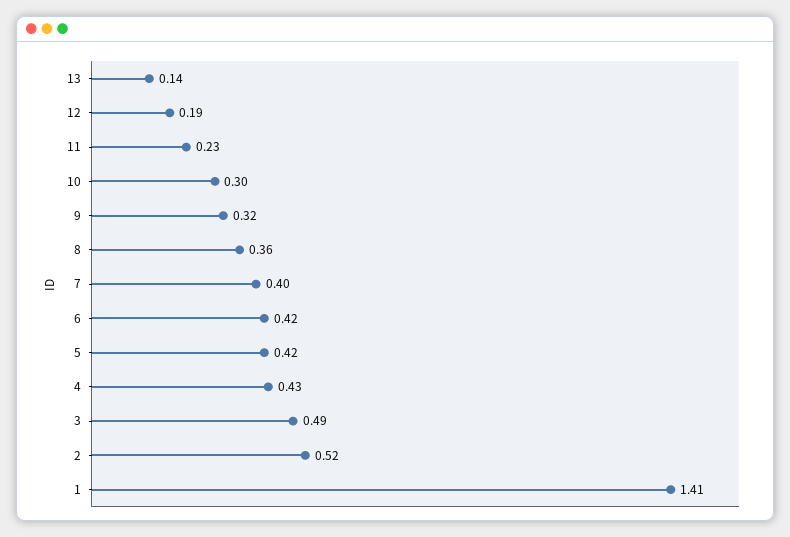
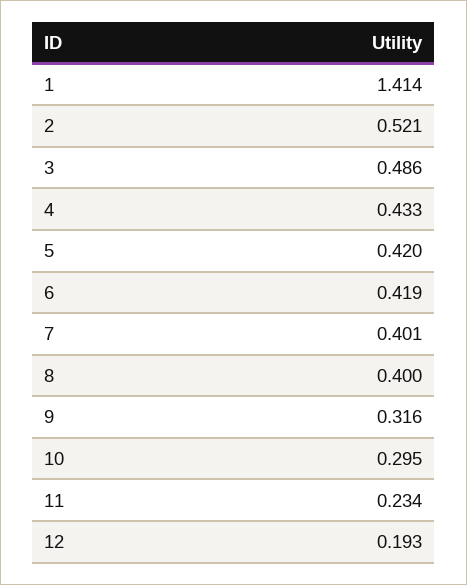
  {
-   "13": 0.14,
    "12": 0.193,
    "11": 0.234,
    "10": 0.295,
    "9": 0.316,
-   "8": 0.36,
+   "8": 0.4,
    "7": 0.401,
    "6": 0.419,
    "5": 0.42,
    "4": 0.433,
    "3": 0.486,
    "2": 0.521,
    "1": 1.414
  }

